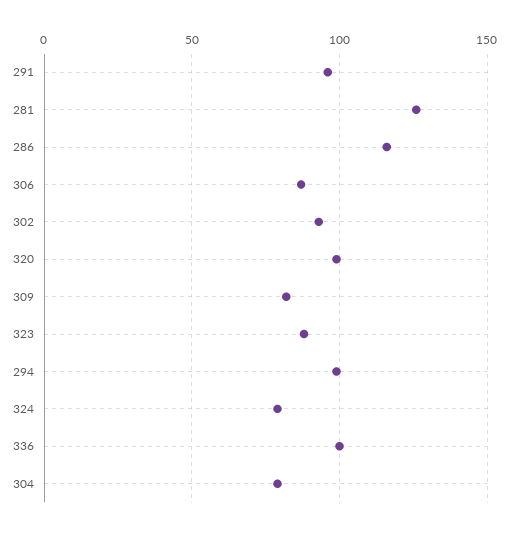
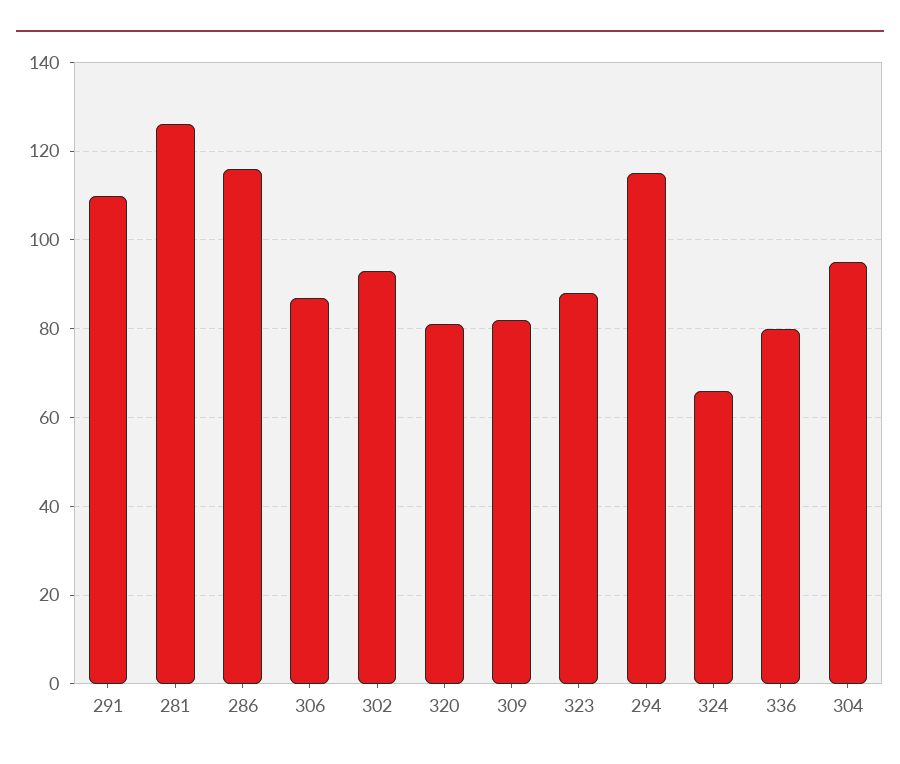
  {
-   "291": 95,
+   "291": 110,
    "281": 125,
    "286": 115,
    "306": 85,
    "302": 95,
-   "320": 100,
+   "320": 80,
    "309": 80,
    "323": 90,
-   "294": 100,
+   "294": 115,
-   "324": 80,
+   "324": 65,
-   "336": 100,
+   "336": 80,
-   "304": 80
+   "304": 95
  }

